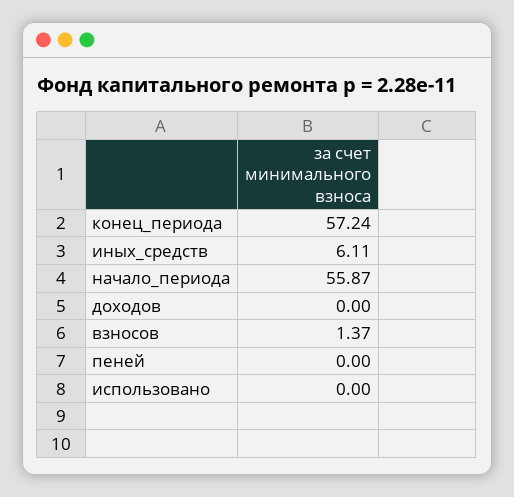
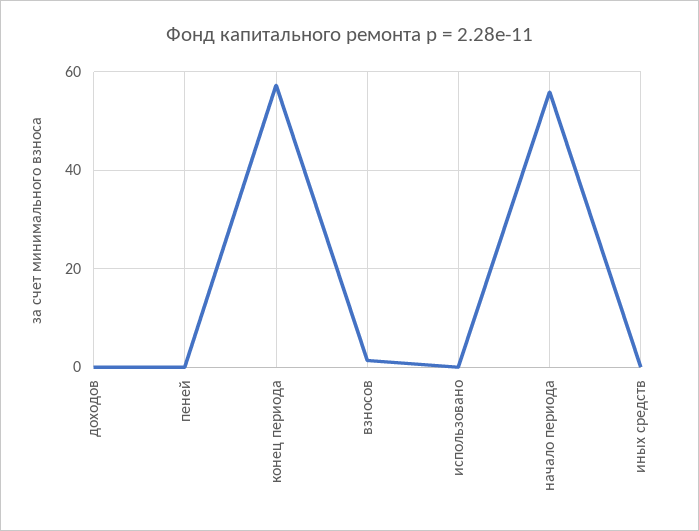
  {
    "конец_периода": 57.24,
-   "иных_средств": 6.11,
+   "иных_средств": 0,
    "начало_периода": 55.87,
    "доходов": 0,
    "взносов": 1.37,
    "пеней": 0,
    "использовано": 0
  }

